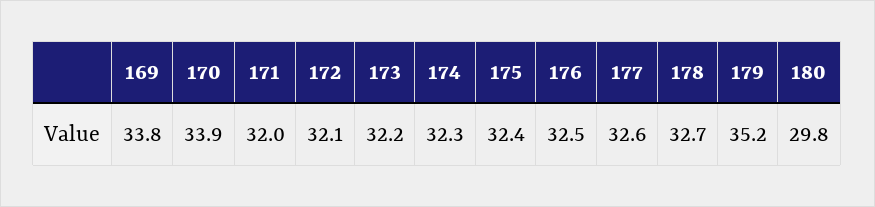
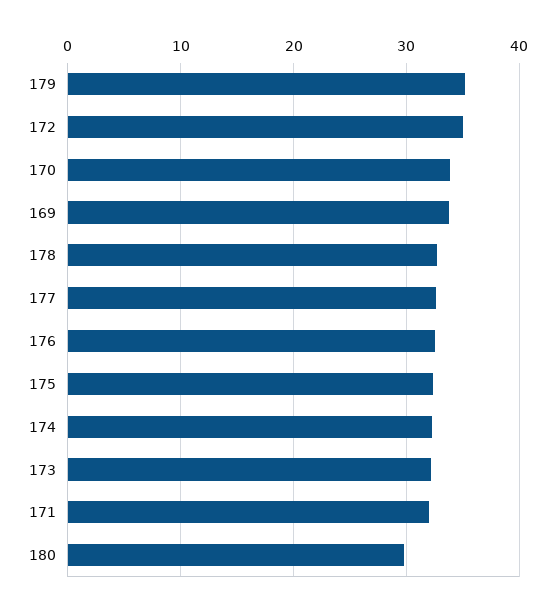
  {
    "169": 33.8,
    "170": 33.9,
    "171": 32,
-   "172": 32.1,
+   "172": 35,
    "173": 32.2,
    "174": 32.3,
    "175": 32.4,
    "176": 32.5,
    "177": 32.6,
    "178": 32.7,
    "179": 35.2,
    "180": 29.8
  }

